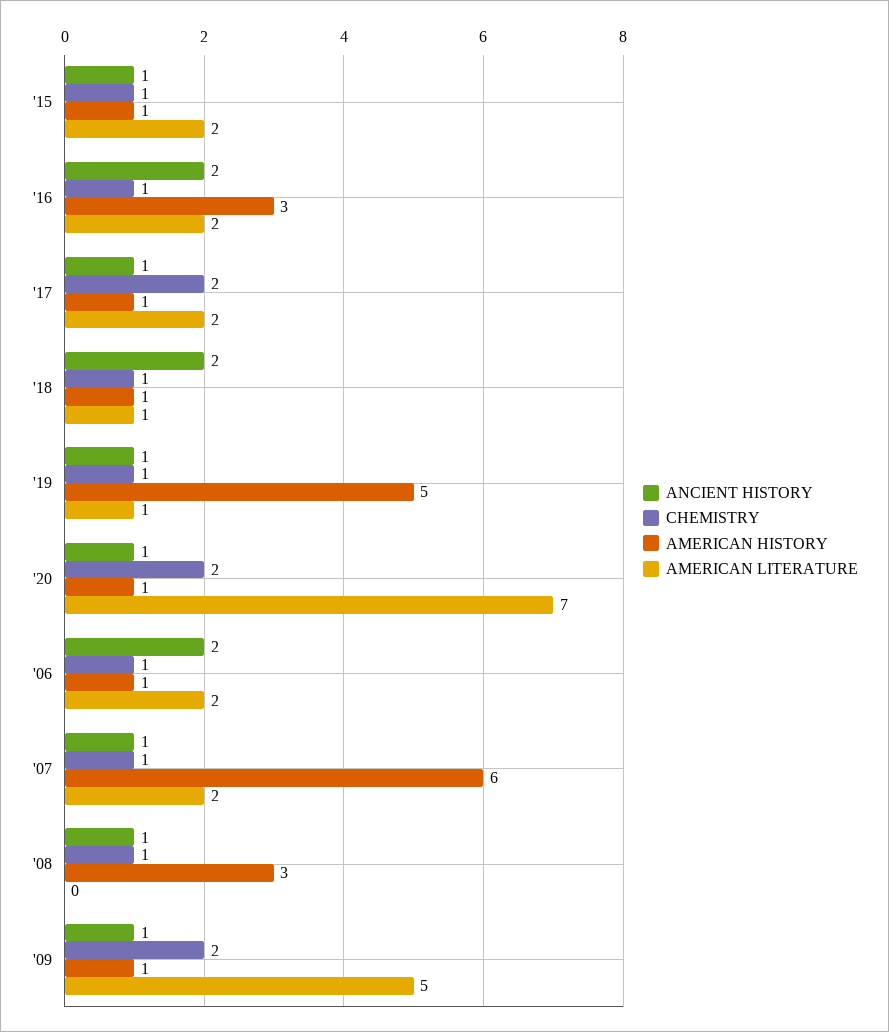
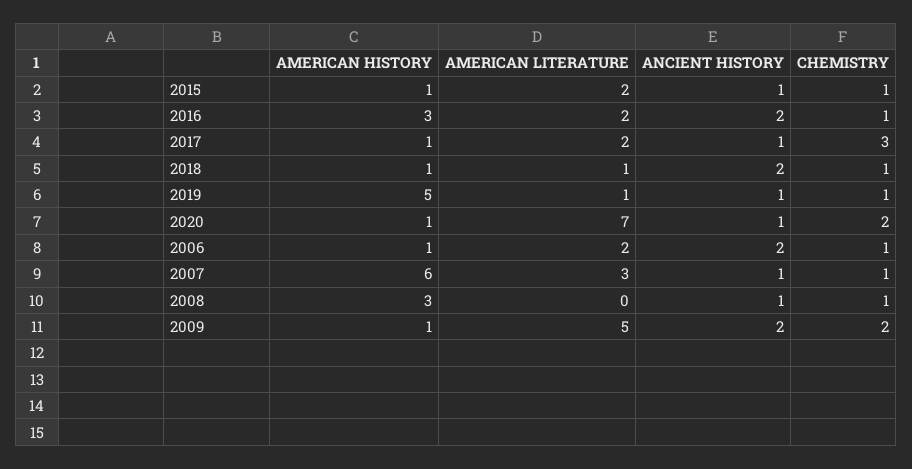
  {
    "ANCIENT HISTORY": {
      "'15": 1,
      "'16": 2,
      "'17": 1,
      "'18": 2,
      "'19": 1,
      "'20": 1,
      "'06": 2,
      "'07": 1,
      "'08": 1,
-     "'09": 1
+     "'09": 2
    },
    "CHEMISTRY": {
      "'15": 1,
      "'16": 1,
-     "'17": 2,
+     "'17": 3,
      "'18": 1,
      "'19": 1,
      "'20": 2,
      "'06": 1,
      "'07": 1,
      "'08": 1,
      "'09": 2
    },
    "AMERICAN HISTORY": {
      "'15": 1,
      "'16": 3,
      "'17": 1,
      "'18": 1,
      "'19": 5,
      "'20": 1,
      "'06": 1,
      "'07": 6,
      "'08": 3,
      "'09": 1
    },
    "AMERICAN LITERATURE": {
      "'15": 2,
      "'16": 2,
      "'17": 2,
      "'18": 1,
      "'19": 1,
      "'20": 7,
      "'06": 2,
-     "'07": 2,
+     "'07": 3,
      "'08": 0,
      "'09": 5
    }
  }

